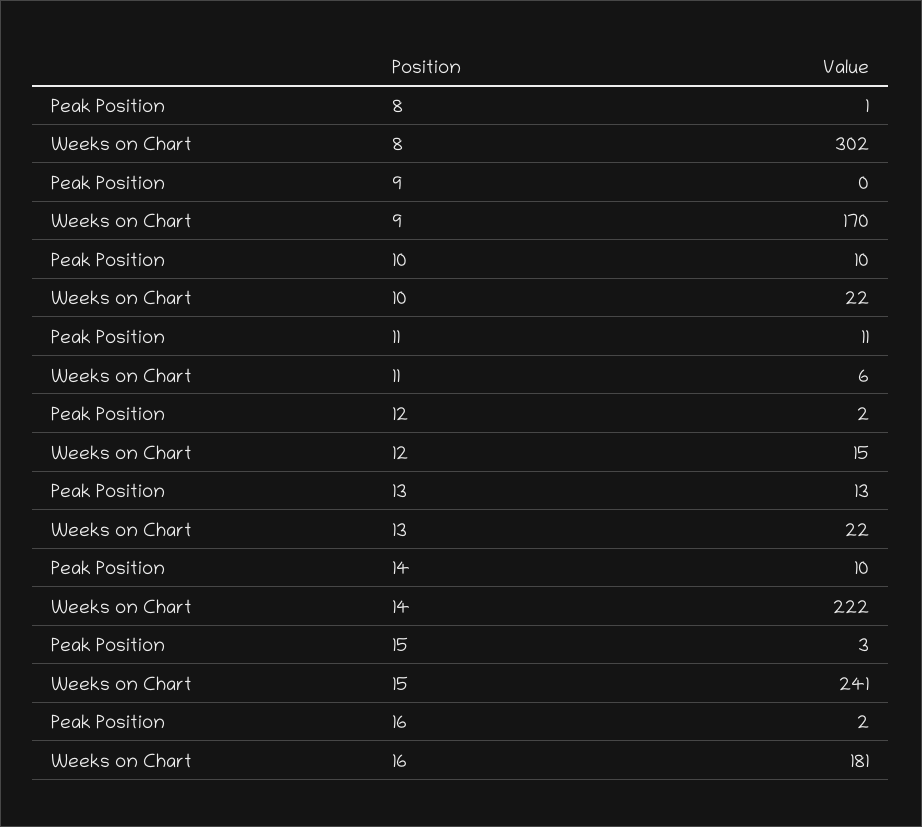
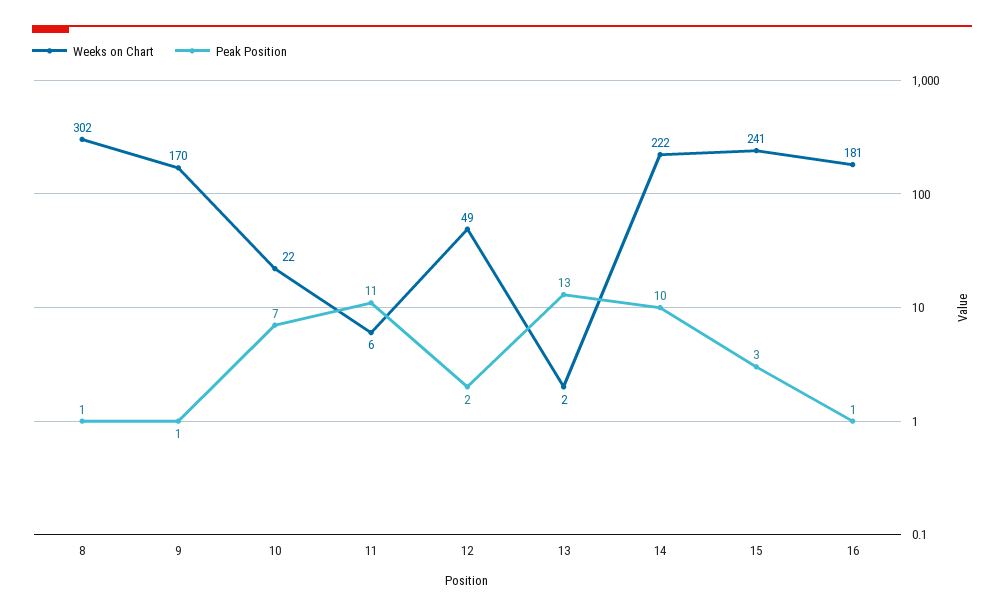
  {
    "Peak Position": {
      "8": 1,
-     "9": 0,
+     "9": 1,
-     "10": 10,
+     "10": 7,
      "11": 11,
      "12": 2,
      "13": 13,
      "14": 10,
      "15": 3,
-     "16": 2
+     "16": 1
    },
    "Weeks on Chart": {
      "8": 302,
      "9": 170,
      "10": 22,
      "11": 6,
-     "12": 15,
+     "12": 49,
-     "13": 22,
+     "13": 2,
      "14": 222,
      "15": 241,
      "16": 181
    }
  }

